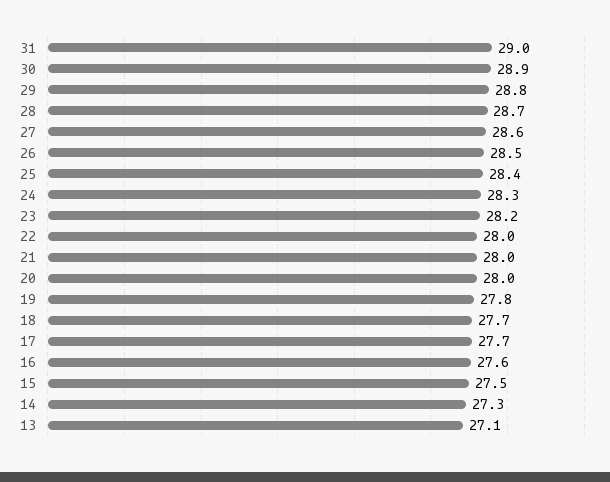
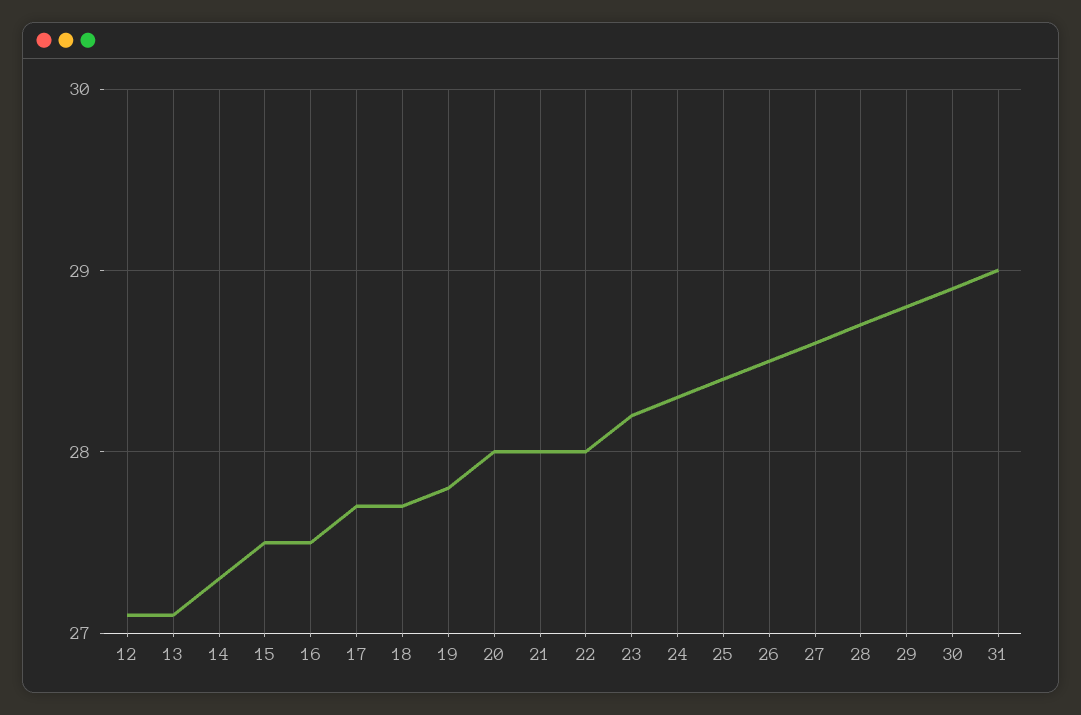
  {
    "31": 29,
    "30": 28.9,
    "29": 28.8,
    "28": 28.7,
    "27": 28.6,
    "26": 28.5,
    "25": 28.4,
    "24": 28.3,
    "23": 28.2,
    "22": 28,
    "21": 28,
    "20": 28,
    "19": 27.8,
    "18": 27.7,
    "17": 27.7,
-   "16": 27.6,
+   "16": 27.5,
    "15": 27.5,
    "14": 27.3,
-   "13": 27.1
+   "13": 27.1,
+   "12": 27.1
  }

